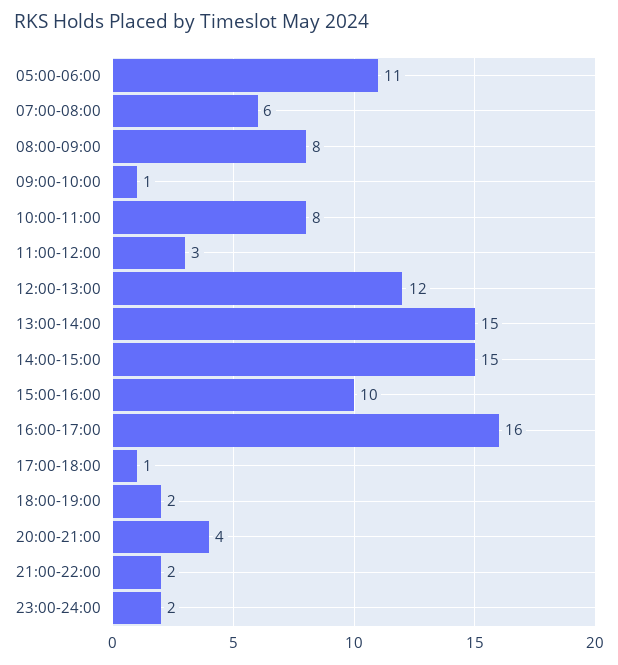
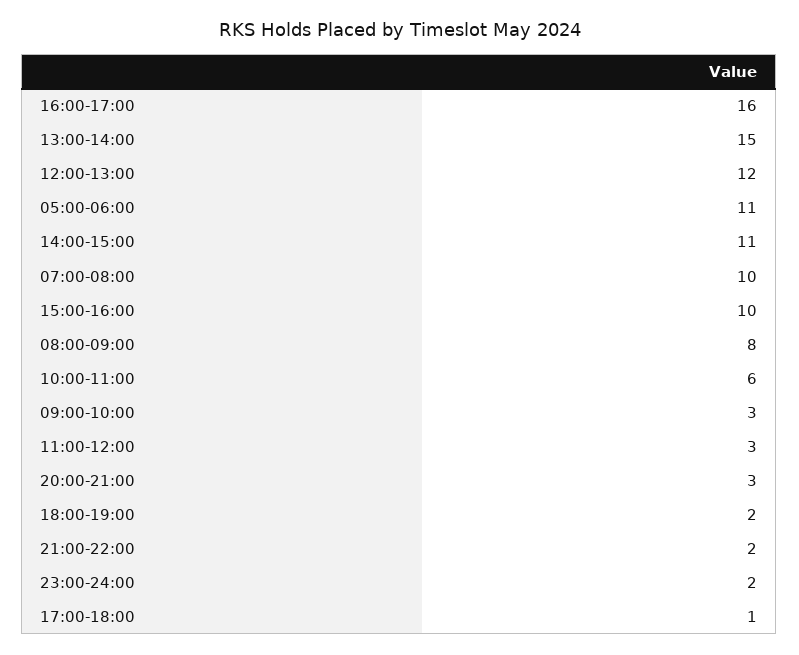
  {
    "05:00-06:00": 11,
-   "07:00-08:00": 6,
+   "07:00-08:00": 10,
    "08:00-09:00": 8,
-   "09:00-10:00": 1,
+   "09:00-10:00": 3,
-   "10:00-11:00": 8,
+   "10:00-11:00": 6,
    "11:00-12:00": 3,
    "12:00-13:00": 12,
    "13:00-14:00": 15,
-   "14:00-15:00": 15,
+   "14:00-15:00": 11,
    "15:00-16:00": 10,
    "16:00-17:00": 16,
    "17:00-18:00": 1,
    "18:00-19:00": 2,
-   "20:00-21:00": 4,
+   "20:00-21:00": 3,
    "21:00-22:00": 2,
    "23:00-24:00": 2
  }

